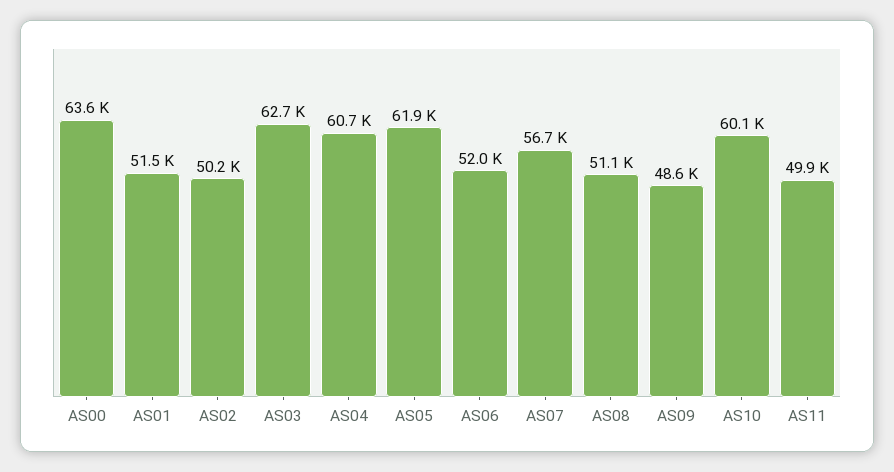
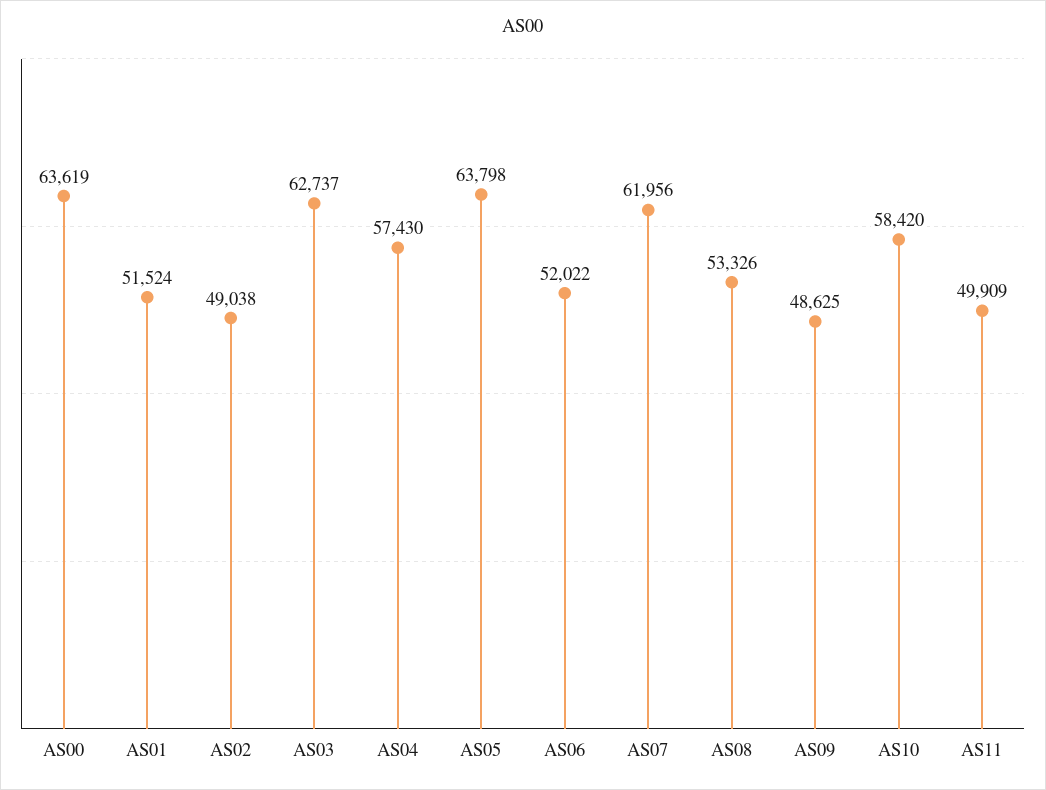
  {
    "AS00": 63619,
    "AS01": 51524,
-   "AS02": 50200,
+   "AS02": 49038,
    "AS03": 62737,
-   "AS04": 60700,
+   "AS04": 57430,
-   "AS05": 61900,
+   "AS05": 63798,
    "AS06": 52022,
-   "AS07": 56700,
+   "AS07": 61956,
-   "AS08": 51100,
+   "AS08": 53326,
    "AS09": 48625,
-   "AS10": 60100,
+   "AS10": 58420,
    "AS11": 49909
  }

